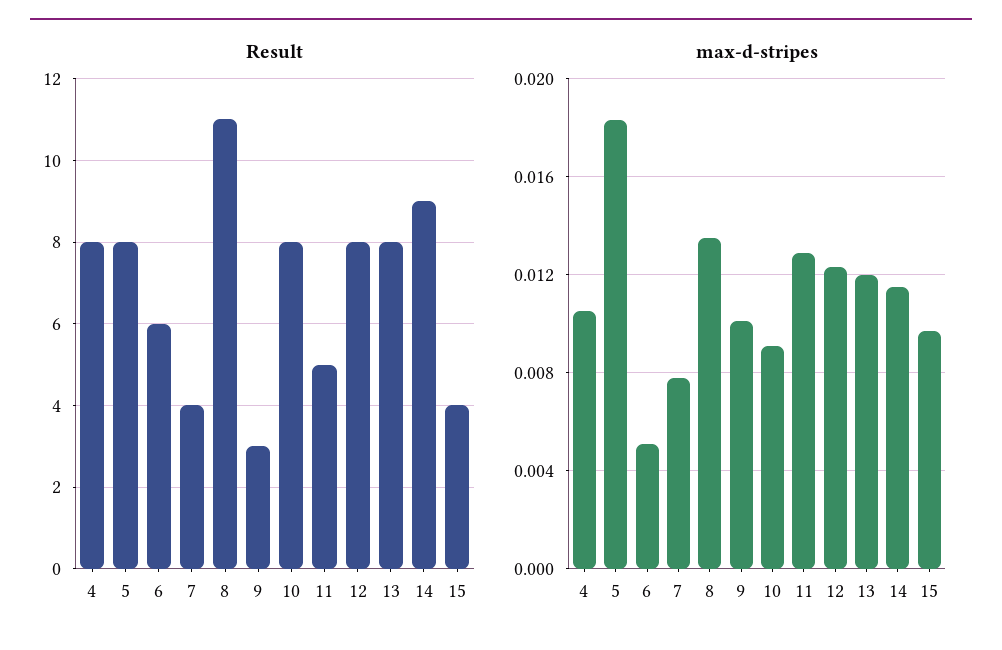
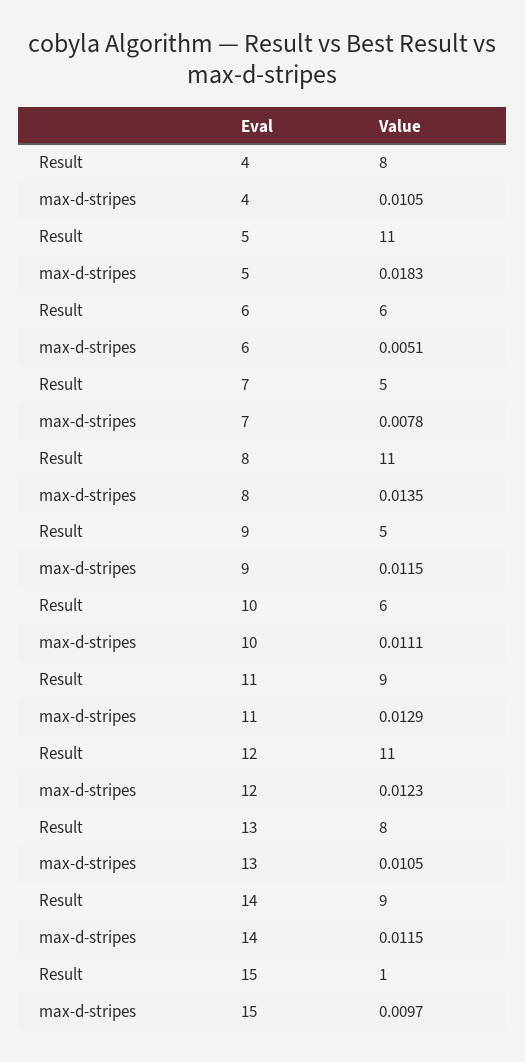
  {
    "Result": {
      "4": 8,
-     "5": 8,
+     "5": 11,
      "6": 6,
-     "7": 4,
+     "7": 5,
      "8": 11,
-     "9": 3,
+     "9": 5,
-     "10": 8,
+     "10": 6,
-     "11": 5,
+     "11": 9,
-     "12": 8,
+     "12": 11,
      "13": 8,
      "14": 9,
-     "15": 4
+     "15": 1
    },
    "max-d-stripes": {
      "4": 0.0105,
      "5": 0.0183,
      "6": 0.0051,
      "7": 0.0078,
      "8": 0.0135,
-     "9": 0.01,
+     "9": 0.0115,
-     "10": 0.009,
+     "10": 0.0111,
      "11": 0.0129,
      "12": 0.0123,
-     "13": 0.012,
+     "13": 0.0105,
      "14": 0.0115,
      "15": 0.0097
    }
  }

